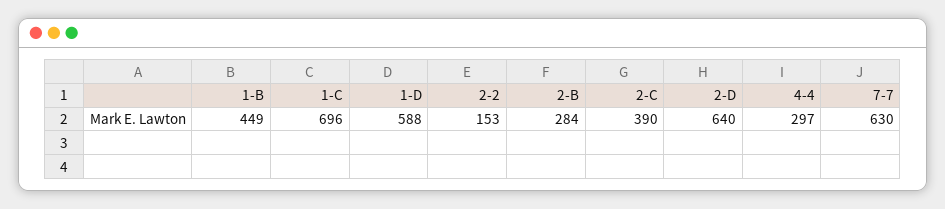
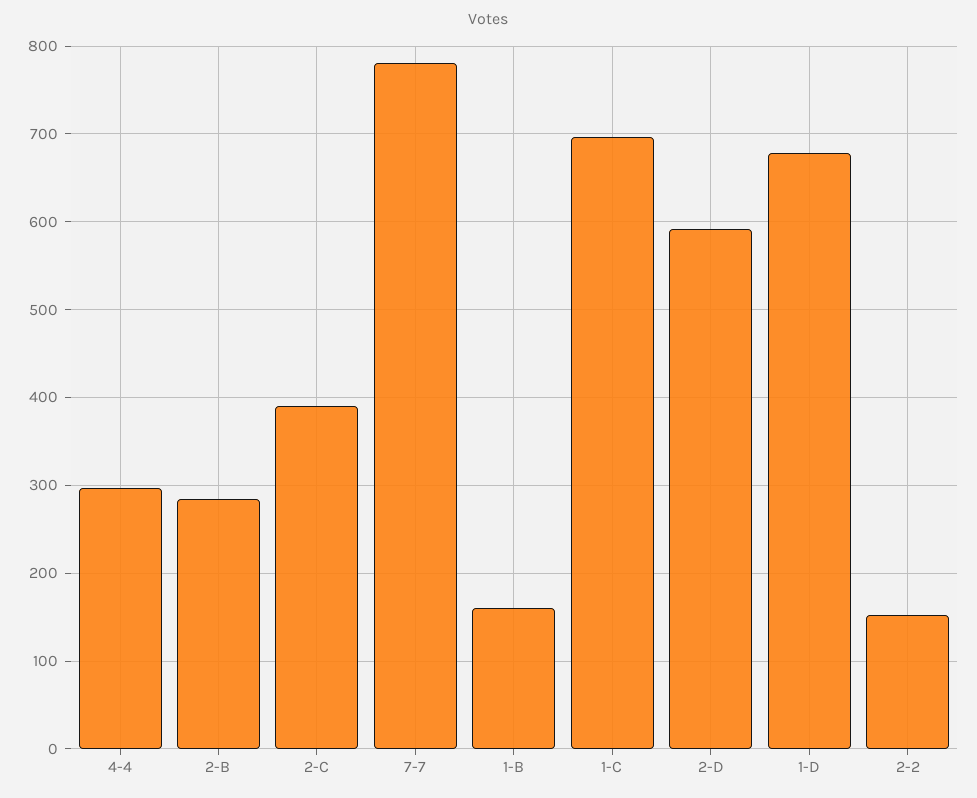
  {
-   "1-B": 449,
+   "1-B": 160,
    "1-C": 696,
-   "1-D": 588,
+   "1-D": 680,
    "2-2": 153,
    "2-B": 284,
    "2-C": 390,
-   "2-D": 640,
+   "2-D": 590,
    "4-4": 297,
-   "7-7": 630
+   "7-7": 780
  }

